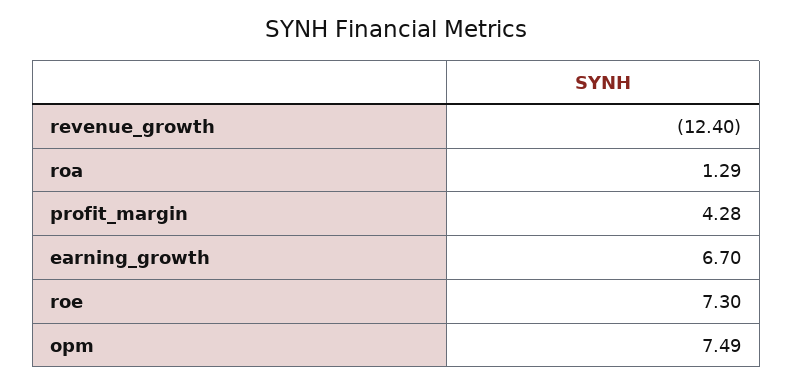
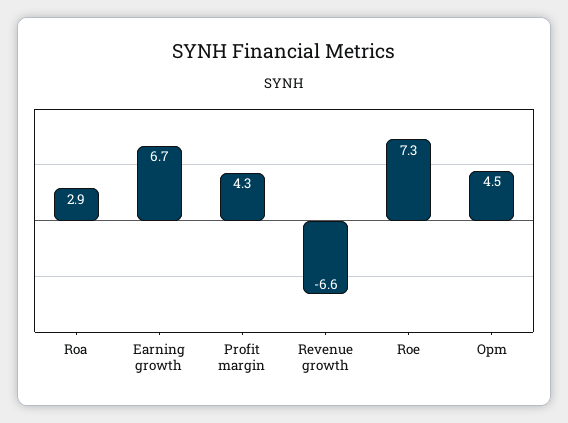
  {
-   "revenue_growth": -12.4,
+   "revenue_growth": -6.6,
-   "roa": 1.29,
+   "roa": 2.9,
    "profit_margin": 4.28,
    "earning_growth": 6.7,
    "roe": 7.3,
-   "opm": 7.49
+   "opm": 4.5
  }

